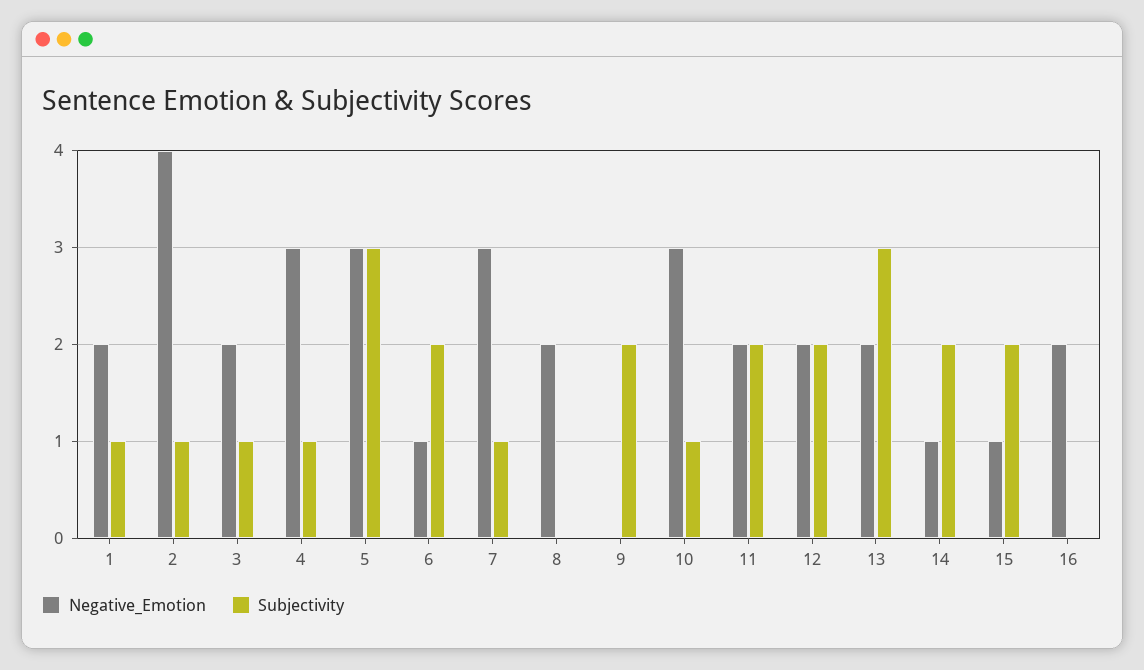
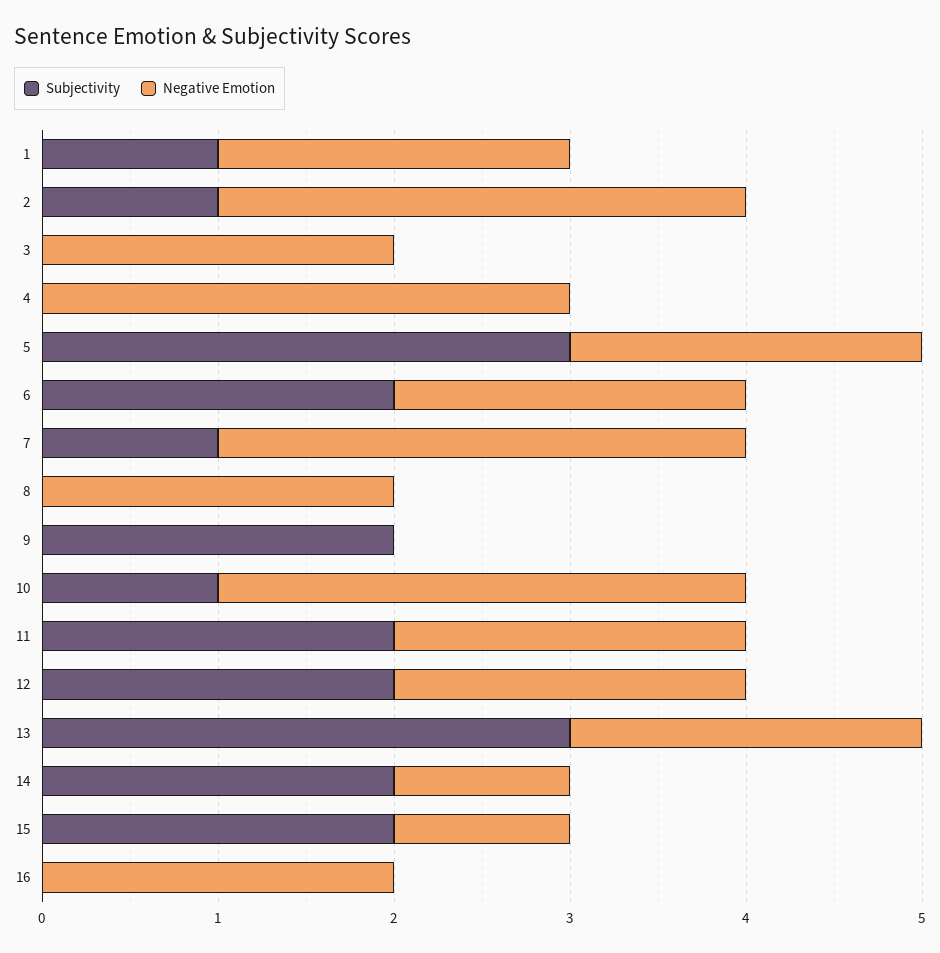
  {
    "Negative_Emotion": {
      "1": 2,
-     "2": 4,
+     "2": 3,
      "3": 2,
      "4": 3,
-     "5": 3,
+     "5": 2,
-     "6": 1,
+     "6": 2,
      "7": 3,
      "8": 2,
      "9": 0,
      "10": 3,
      "11": 2,
      "12": 2,
      "13": 2,
      "14": 1,
      "15": 1,
      "16": 2
    },
    "Subjectivity": {
      "1": 1,
      "2": 1,
-     "3": 1,
+     "3": 0,
-     "4": 1,
+     "4": 0,
      "5": 3,
      "6": 2,
      "7": 1,
      "8": 0,
      "9": 2,
      "10": 1,
      "11": 2,
      "12": 2,
      "13": 3,
      "14": 2,
      "15": 2,
      "16": 0
    }
  }

